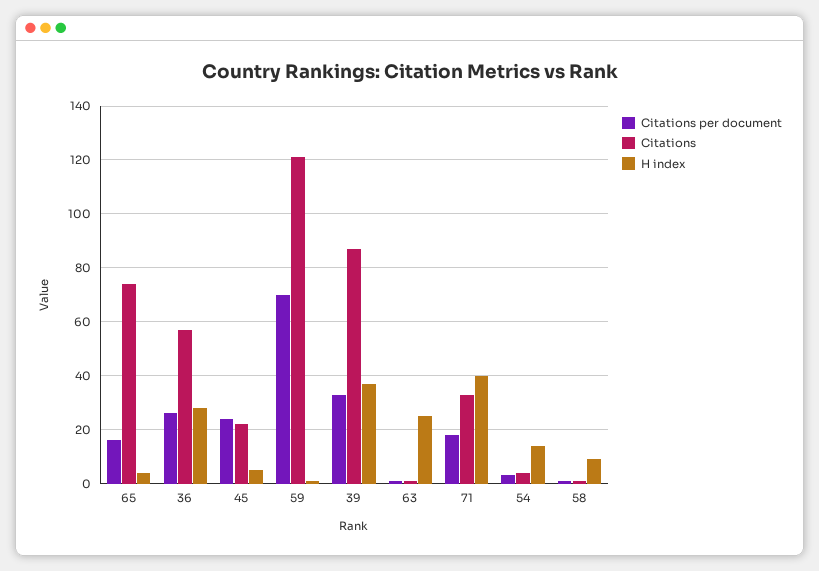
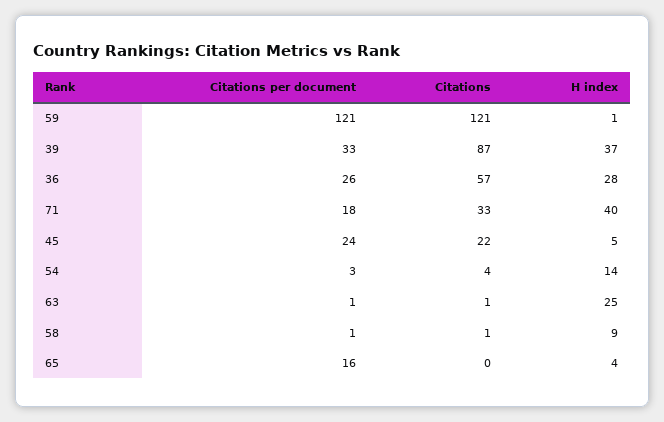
  {
    "Citations per document": {
      "65": 16,
      "36": 26,
      "45": 24,
-     "59": 70,
+     "59": 121,
      "39": 33,
      "63": 1,
      "71": 18,
      "54": 3,
      "58": 1
    },
    "Citations": {
-     "65": 75,
+     "65": 0,
      "36": 57,
      "45": 22,
      "59": 121,
      "39": 87,
      "63": 1,
      "71": 33,
      "54": 4,
      "58": 1
    },
    "H index": {
      "65": 4,
      "36": 28,
      "45": 5,
      "59": 1,
      "39": 37,
      "63": 25,
      "71": 40,
      "54": 14,
      "58": 9
    }
  }

